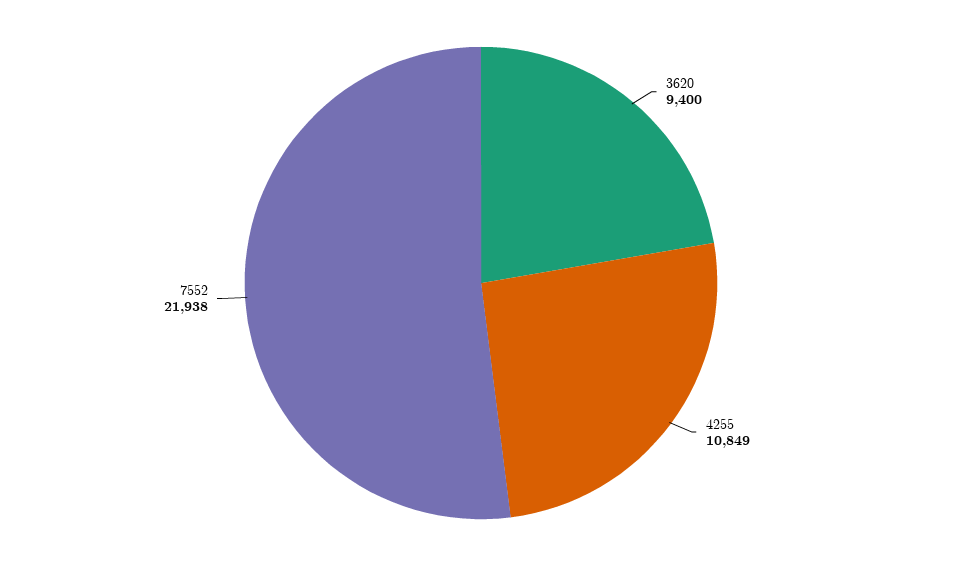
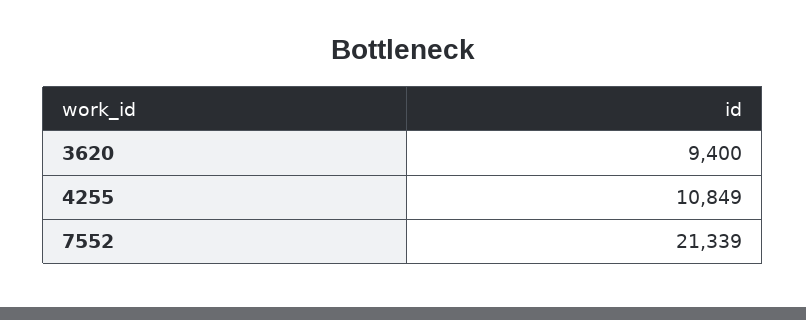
  {
    "3620": 9400,
    "4255": 10849,
-   "7552": 21938
+   "7552": 21339
  }

